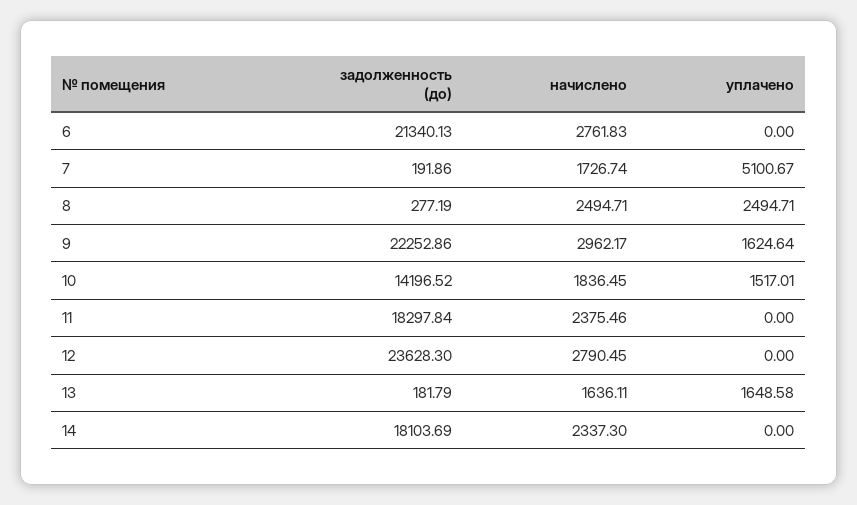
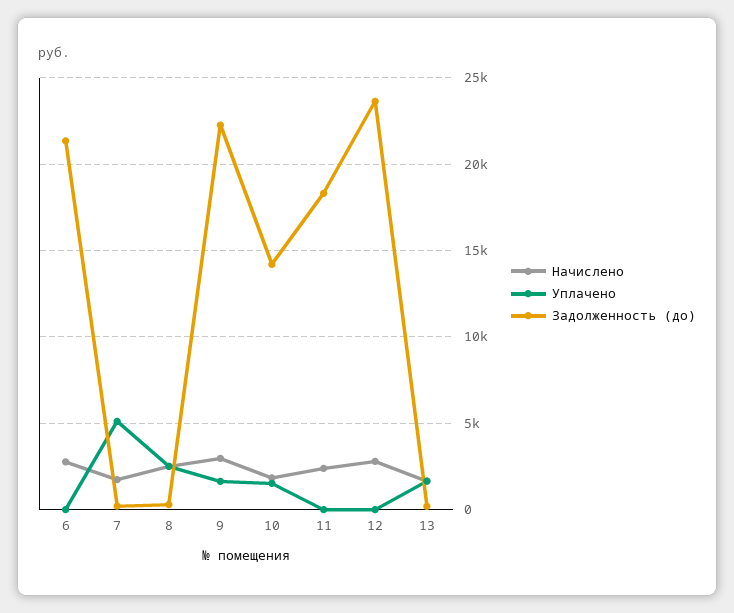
  {
    "задолженность (до)": {
      "6": 21340.13,
      "7": 191.86,
      "8": 277.19,
      "9": 22252.86,
      "10": 14196.52,
      "11": 18297.84,
      "12": 23628.3,
-     "13": 181.79,
+     "13": 181.79
-     "14": 18103.69
    },
    "начислено": {
      "6": 2761.83,
      "7": 1726.74,
      "8": 2494.71,
      "9": 2962.17,
      "10": 1836.45,
      "11": 2375.46,
      "12": 2790.45,
-     "13": 1636.11,
+     "13": 1636.11
-     "14": 2337.3
    },
    "уплачено": {
      "6": 0,
      "7": 5100.67,
      "8": 2494.71,
      "9": 1624.64,
      "10": 1517.01,
      "11": 0,
      "12": 0,
-     "13": 1648.58,
+     "13": 1648.58
-     "14": 0
    }
  }

